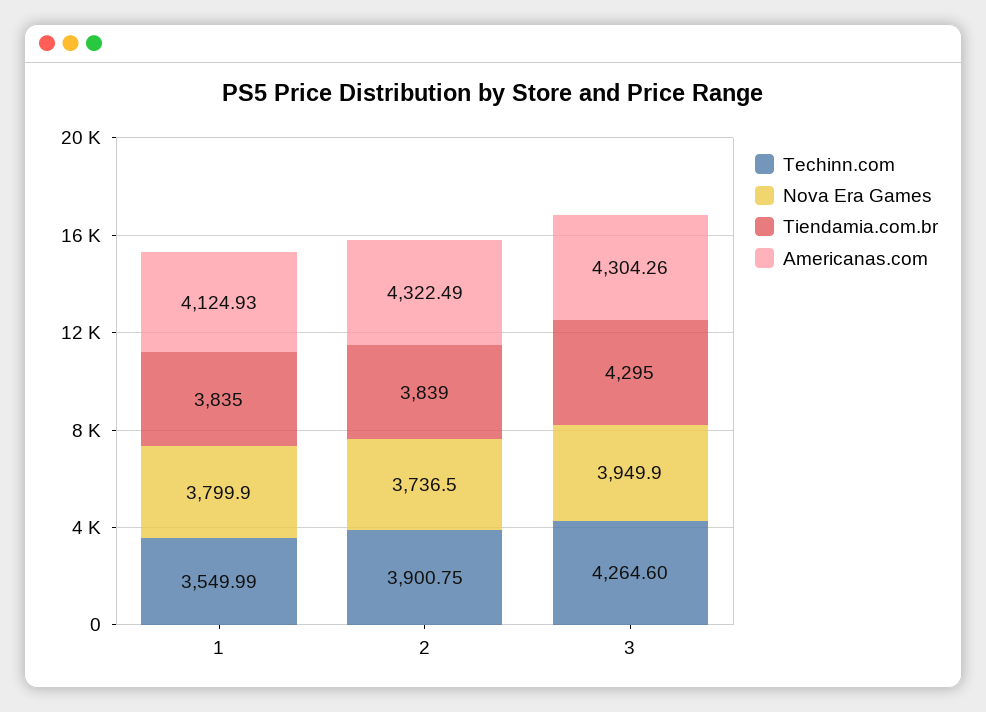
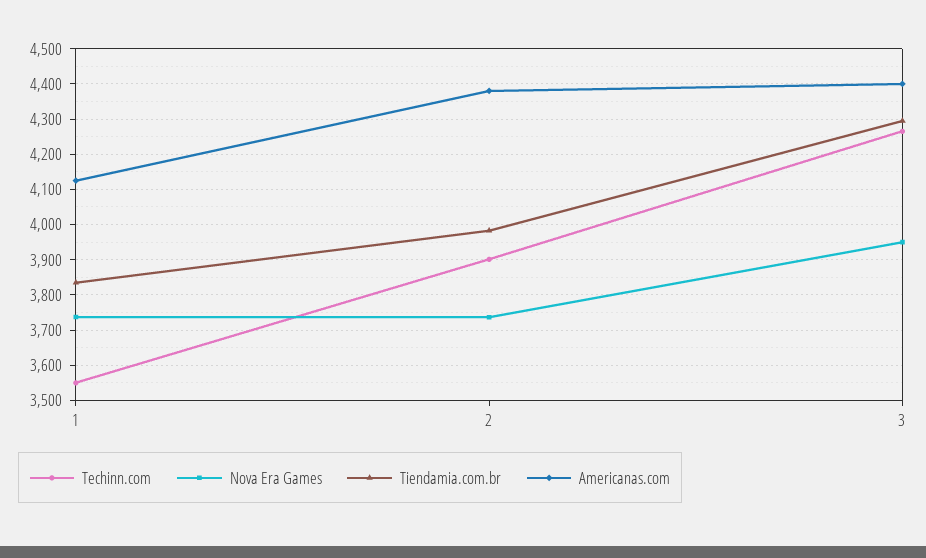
  {
    "Techinn.com": {
      "1": 3549.99,
      "2": 3900.75,
      "3": 4264.6
    },
    "Nova Era Games": {
-     "1": 3799.9,
+     "1": 3740,
      "2": 3736.5,
      "3": 3949.9
    },
    "Tiendamia.com.br": {
      "1": 3835,
-     "2": 3839,
+     "2": 3980,
      "3": 4295
    },
    "Americanas.com": {
      "1": 4124.93,
-     "2": 4322.49,
+     "2": 4380,
-     "3": 4304.26
+     "3": 4400
    }
  }

